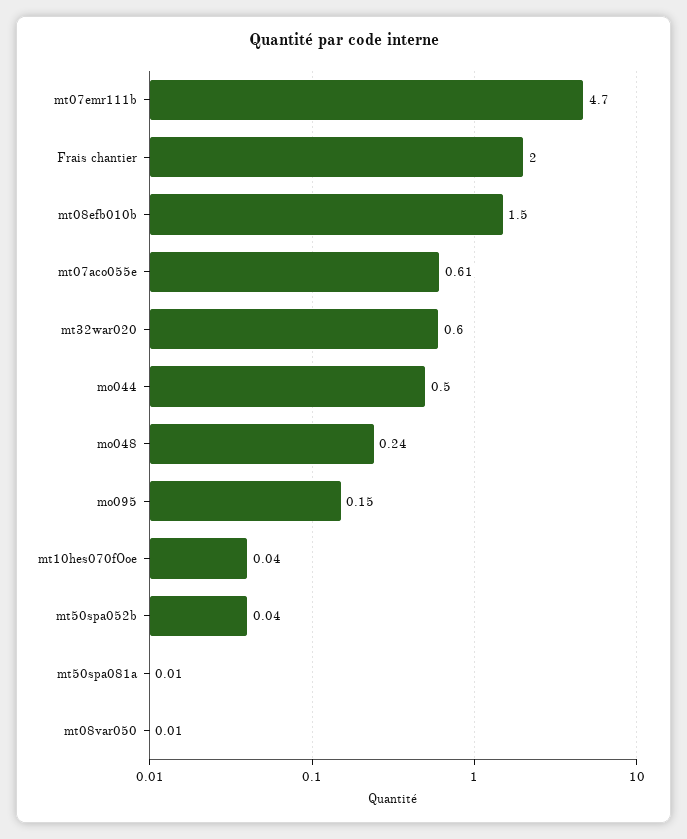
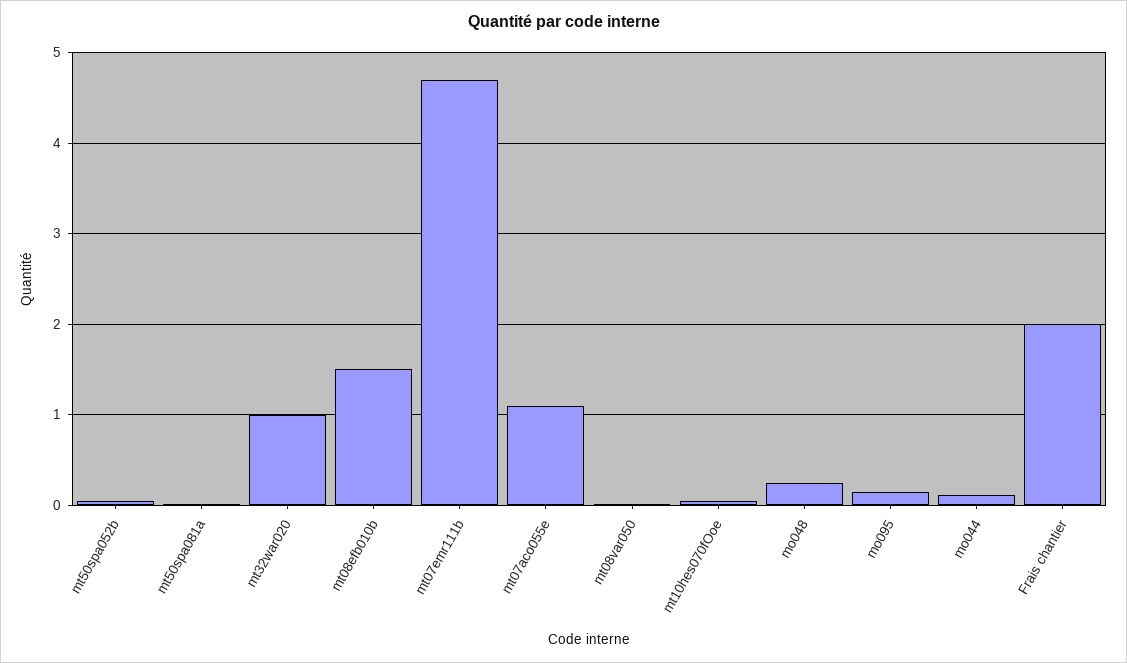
  {
    "mt07emr111b": 4.7,
    "Frais chantier": 2,
    "mt08efb010b": 1.5,
-   "mt07aco055e": 0.61,
+   "mt07aco055e": 1.1,
-   "mt32war020": 0.6,
+   "mt32war020": 1,
-   "mo044": 0.5,
+   "mo044": 0.1,
    "mo048": 0.24,
    "mo095": 0.15,
    "mt10hes070fOoe": 0.04,
    "mt50spa052b": 0.04,
    "mt50spa081a": 0.01,
    "mt08var050": 0.01
  }

